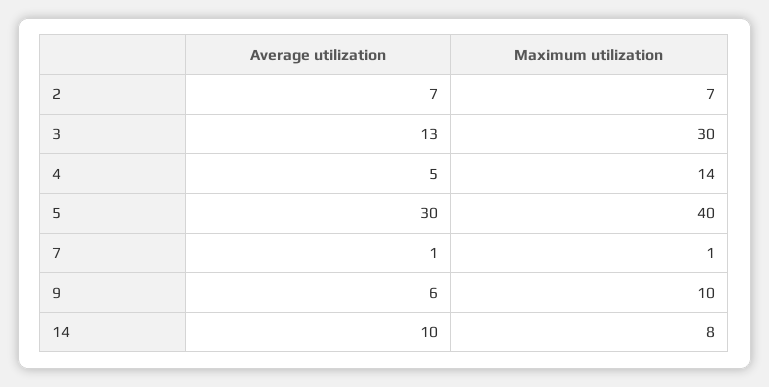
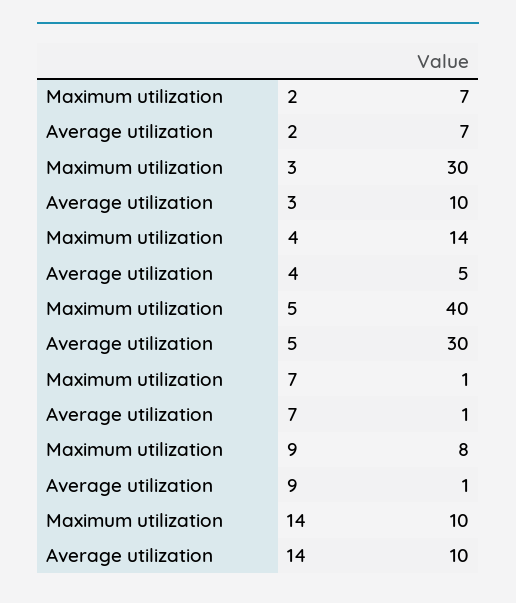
  {
    "Average utilization": {
      "2": 7,
-     "3": 13,
+     "3": 10,
      "4": 5,
      "5": 30,
      "7": 1,
-     "9": 6,
+     "9": 1,
      "14": 10
    },
    "Maximum utilization": {
      "2": 7,
      "3": 30,
      "4": 14,
      "5": 40,
      "7": 1,
-     "9": 10,
+     "9": 8,
-     "14": 8
+     "14": 10
    }
  }

